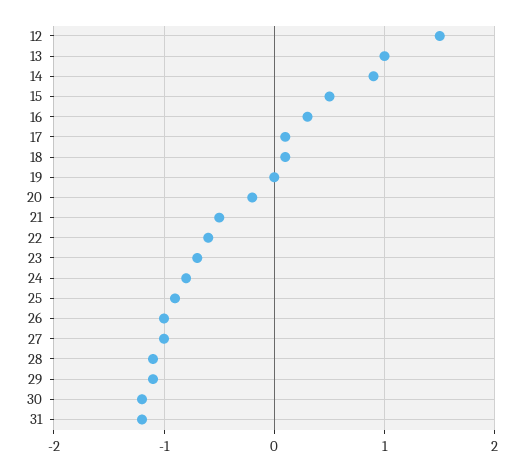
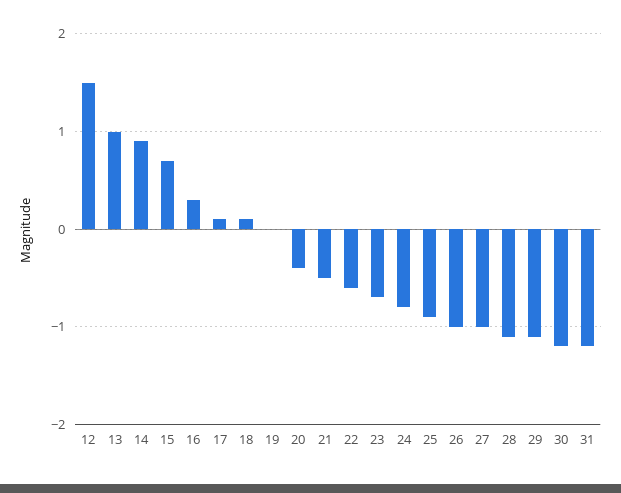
  {
    "12": 1.5,
    "13": 1,
    "14": 0.9,
-   "15": 0.5,
+   "15": 0.7,
    "16": 0.3,
    "17": 0.1,
    "18": 0.1,
    "19": 0,
-   "20": -0.2,
+   "20": -0.4,
    "21": -0.5,
    "22": -0.6,
    "23": -0.7,
    "24": -0.8,
    "25": -0.9,
    "26": -1,
    "27": -1,
    "28": -1.1,
    "29": -1.1,
    "30": -1.2,
    "31": -1.2
  }

